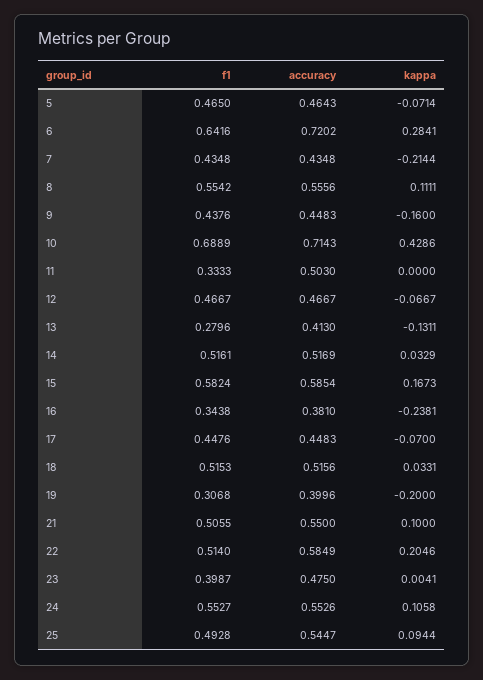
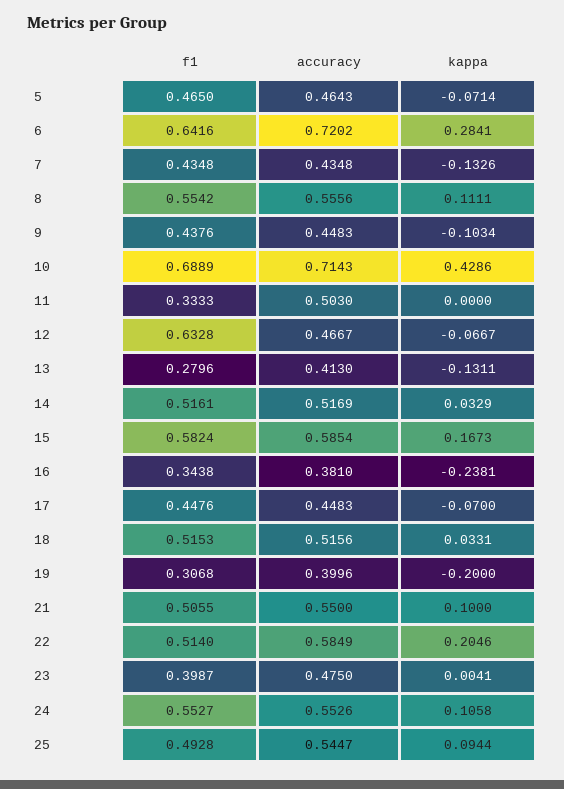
  {
    "f1": {
      "5": 0.465,
      "6": 0.6416,
      "7": 0.4348,
      "8": 0.5542,
      "9": 0.4376,
      "10": 0.6889,
      "11": 0.3333,
-     "12": 0.4667,
+     "12": 0.6328,
      "13": 0.2796,
      "14": 0.5161,
      "15": 0.5824,
      "16": 0.3438,
      "17": 0.4476,
      "18": 0.5153,
      "19": 0.3068,
      "21": 0.5055,
      "22": 0.514,
      "23": 0.3987,
      "24": 0.5527,
      "25": 0.4928
    },
    "accuracy": {
      "5": 0.4643,
      "6": 0.7202,
      "7": 0.4348,
      "8": 0.5556,
      "9": 0.4483,
      "10": 0.7143,
      "11": 0.503,
      "12": 0.4667,
      "13": 0.413,
      "14": 0.5169,
      "15": 0.5854,
      "16": 0.381,
      "17": 0.4483,
      "18": 0.5156,
      "19": 0.3996,
      "21": 0.55,
      "22": 0.5849,
      "23": 0.475,
      "24": 0.5526,
      "25": 0.5447
    },
    "kappa": {
      "5": -0.0714,
      "6": 0.2841,
-     "7": -0.2144,
+     "7": -0.1326,
      "8": 0.1111,
-     "9": -0.16,
+     "9": -0.1034,
      "10": 0.4286,
      "11": 0,
      "12": -0.0667,
      "13": -0.1311,
      "14": 0.0329,
      "15": 0.1673,
      "16": -0.2381,
      "17": -0.07,
      "18": 0.0331,
      "19": -0.2,
      "21": 0.1,
      "22": 0.2046,
      "23": 0.0041,
      "24": 0.1058,
      "25": 0.0944
    }
  }

